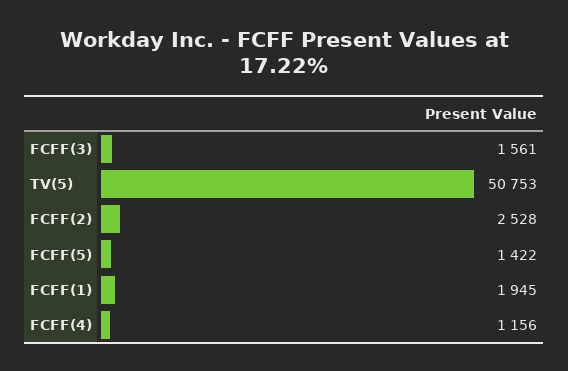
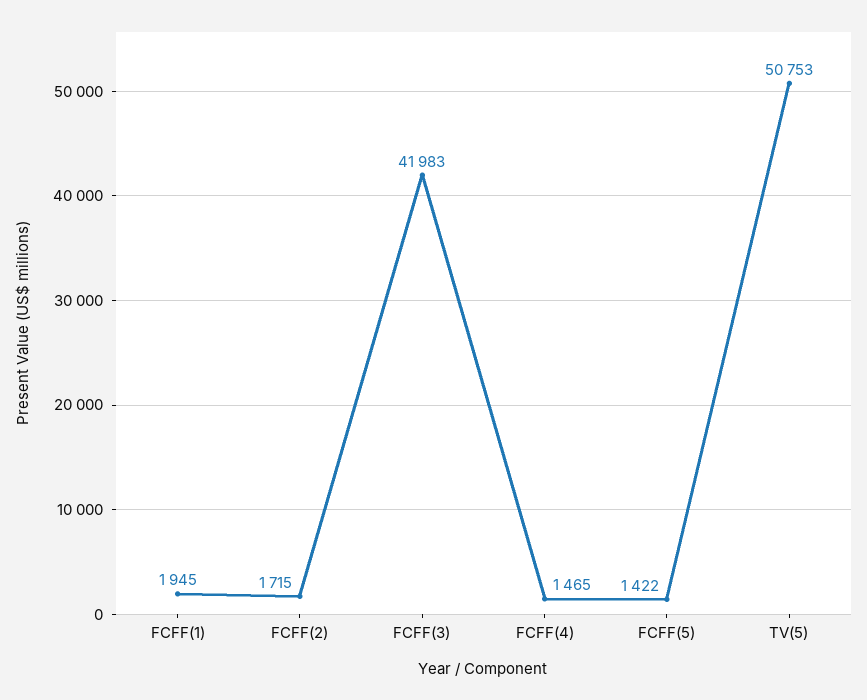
  {
-   "FCFF(3)": 1561,
+   "FCFF(3)": 41983,
    "TV(5)": 50753,
-   "FCFF(2)": 2528,
+   "FCFF(2)": 1715,
    "FCFF(5)": 1422,
    "FCFF(1)": 1945,
-   "FCFF(4)": 1156
+   "FCFF(4)": 1465
  }

